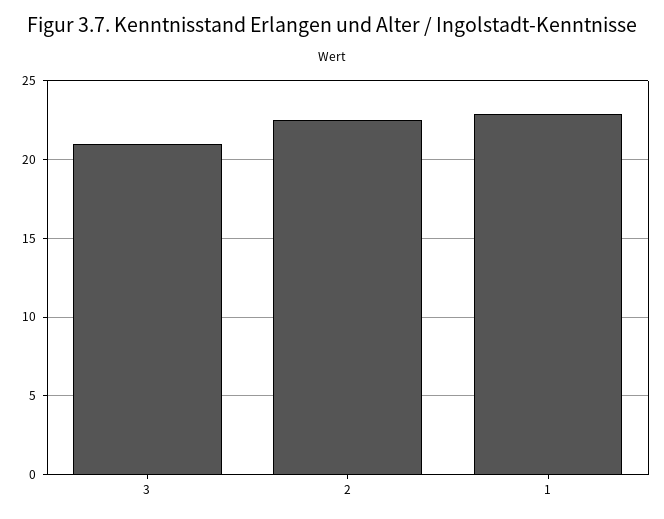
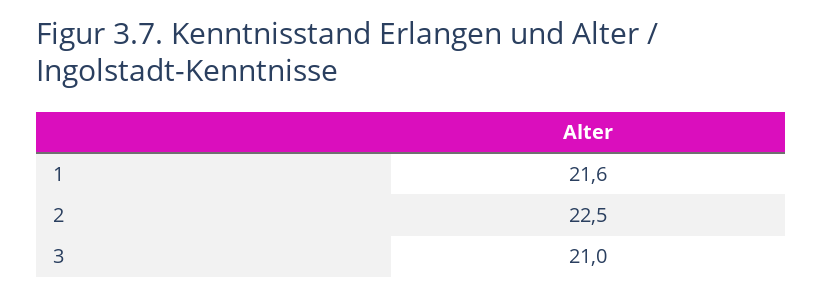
  {
    "3": 21,
    "2": 22.5,
-   "1": 23
+   "1": 21.6
  }

